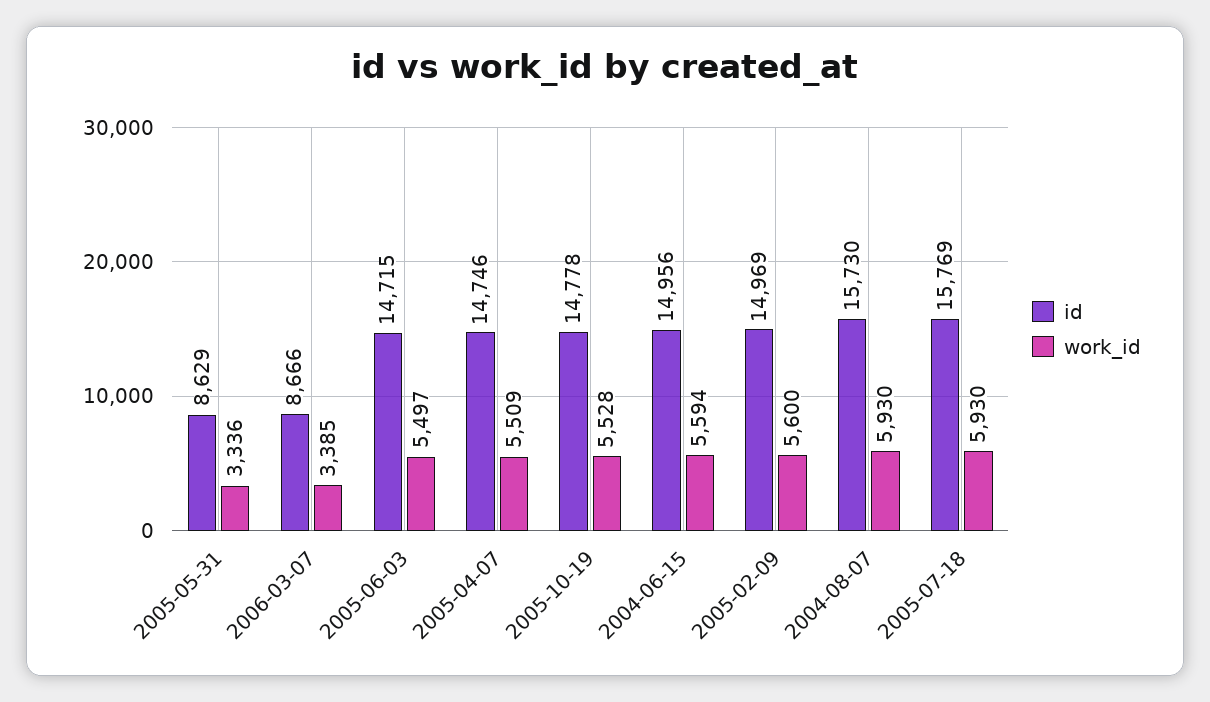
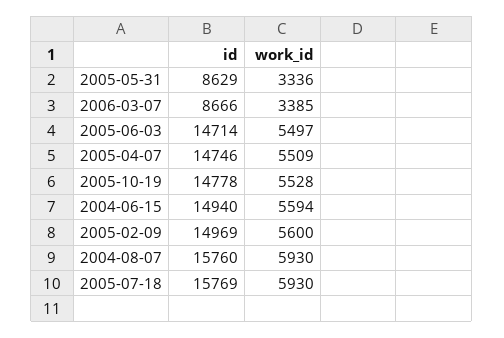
  {
    "id": {
      "2005-05-31": 8629,
      "2006-03-07": 8666,
-     "2005-06-03": 14715,
+     "2005-06-03": 14714,
      "2005-04-07": 14746,
      "2005-10-19": 14778,
-     "2004-06-15": 14956,
+     "2004-06-15": 14940,
      "2005-02-09": 14969,
-     "2004-08-07": 15730,
+     "2004-08-07": 15760,
      "2005-07-18": 15769
    },
    "work_id": {
      "2005-05-31": 3336,
      "2006-03-07": 3385,
      "2005-06-03": 5497,
      "2005-04-07": 5509,
      "2005-10-19": 5528,
      "2004-06-15": 5594,
      "2005-02-09": 5600,
      "2004-08-07": 5930,
      "2005-07-18": 5930
    }
  }

